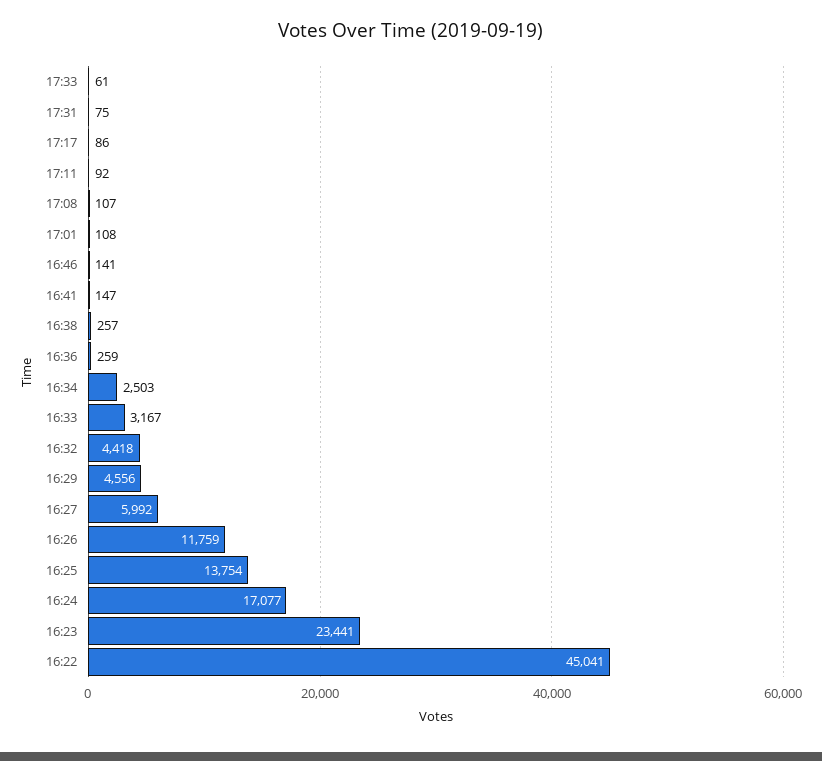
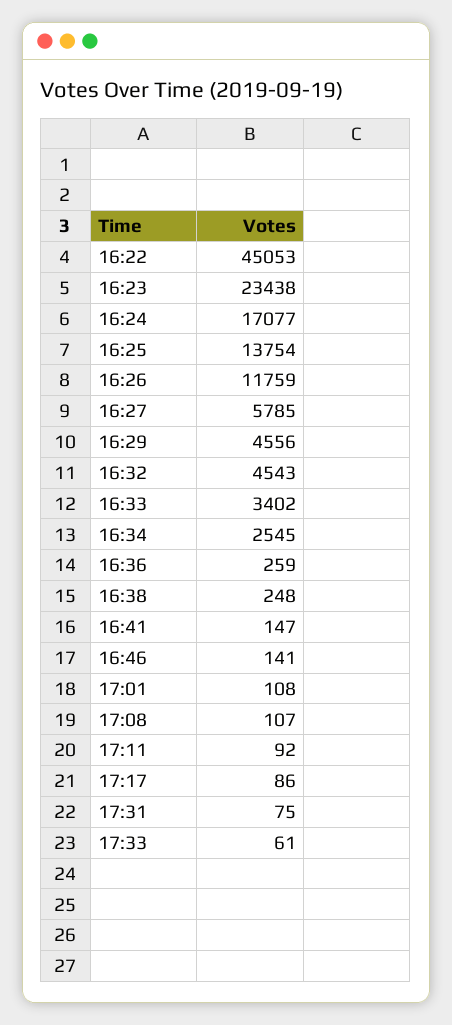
  {
    "17:33": 61,
    "17:31": 75,
    "17:17": 86,
    "17:11": 92,
    "17:08": 107,
    "17:01": 108,
    "16:46": 141,
    "16:41": 147,
-   "16:38": 257,
+   "16:38": 248,
    "16:36": 259,
-   "16:34": 2503,
+   "16:34": 2545,
-   "16:33": 3167,
+   "16:33": 3402,
-   "16:32": 4418,
+   "16:32": 4543,
    "16:29": 4556,
-   "16:27": 5992,
+   "16:27": 5785,
    "16:26": 11759,
    "16:25": 13754,
    "16:24": 17077,
-   "16:23": 23441,
+   "16:23": 23438,
-   "16:22": 45041
+   "16:22": 45053
  }

